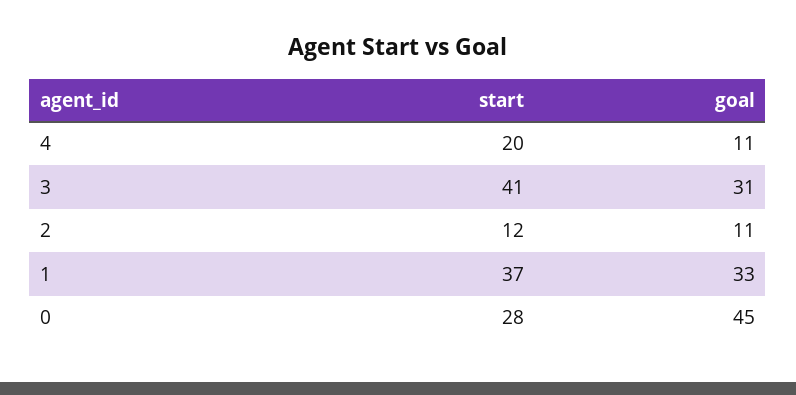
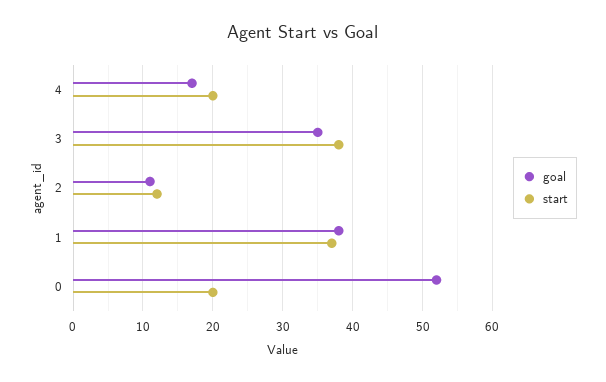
  {
    "start": {
      "4": 20,
-     "3": 41,
+     "3": 38,
      "2": 12,
      "1": 37,
-     "0": 28
+     "0": 20
    },
    "goal": {
-     "4": 11,
+     "4": 17,
-     "3": 31,
+     "3": 35,
      "2": 11,
-     "1": 33,
+     "1": 38,
-     "0": 45
+     "0": 52
    }
  }

